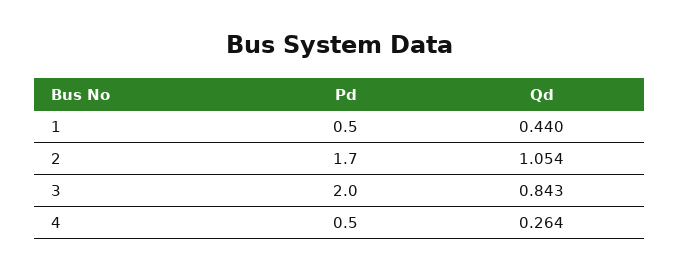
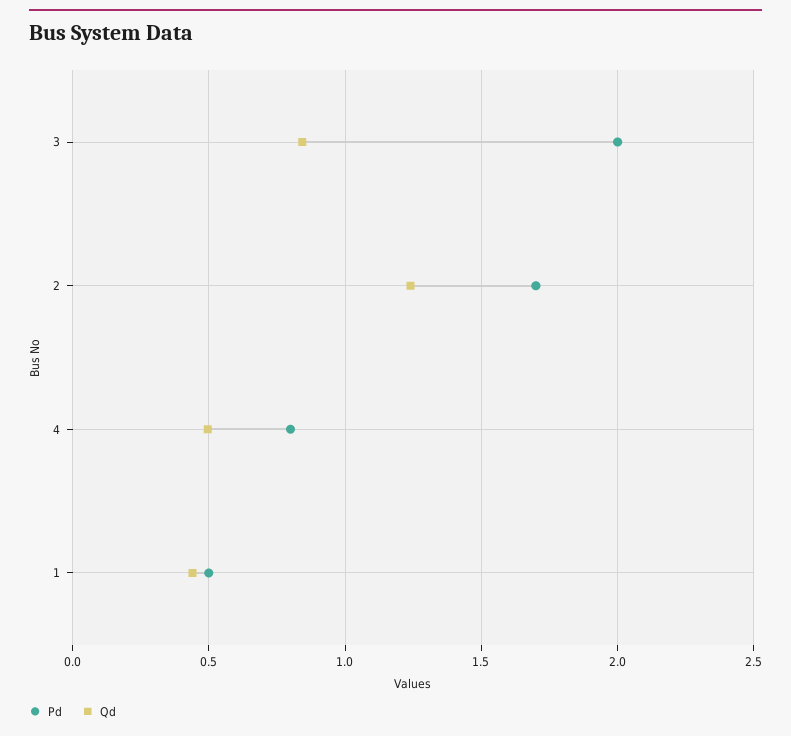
  {
    "Pd": {
      "1": 0.5,
      "2": 1.7,
      "3": 2,
-     "4": 0.5
+     "4": 0.8
    },
    "Qd": {
      "1": 0.44,
-     "2": 1.054,
+     "2": 1.25,
      "3": 0.843,
-     "4": 0.264
+     "4": 0.5
    }
  }

